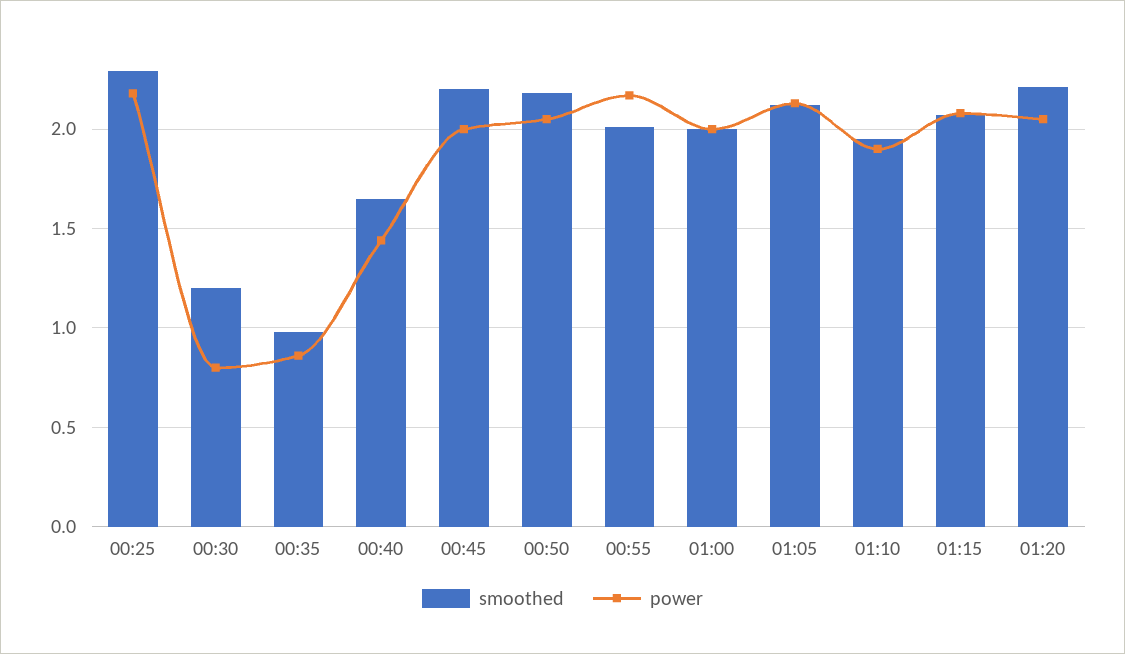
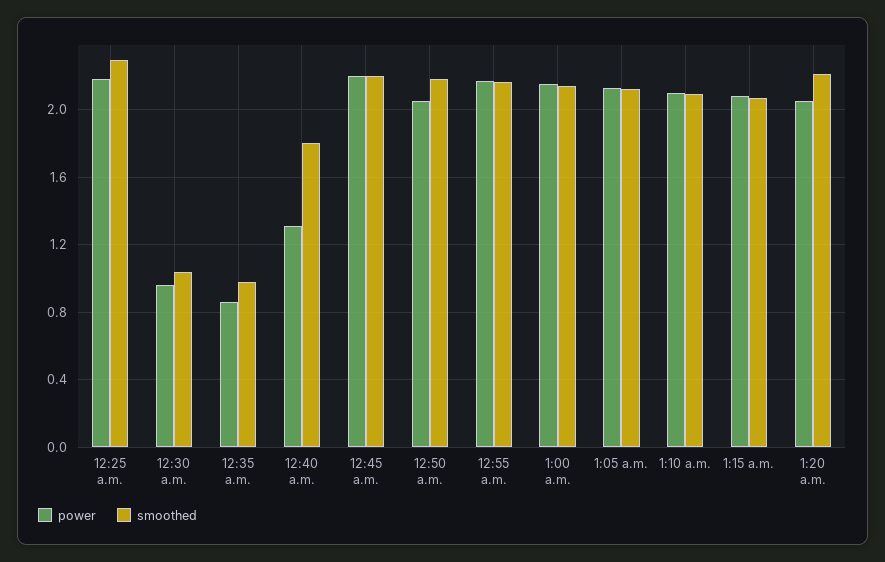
  {
    "smoothed": {
      "00:25": 2.3,
-     "00:30": 1.2,
+     "00:30": 1.05,
      "00:35": 1,
-     "00:40": 1.65,
+     "00:40": 1.8,
      "00:45": 2.2,
      "00:50": 2.2,
-     "00:55": 2,
+     "00:55": 2.15,
-     "01:00": 2,
+     "01:00": 2.15,
      "01:05": 2.1,
-     "01:10": 1.95,
+     "01:10": 2.1,
      "01:15": 2.05,
      "01:20": 2.2
    },
    "power": {
      "00:25": 2.2,
-     "00:30": 0.8,
+     "00:30": 0.95,
      "00:35": 0.85,
-     "00:40": 1.45,
+     "00:40": 1.3,
-     "00:45": 2,
+     "00:45": 2.2,
      "00:50": 2.05,
      "00:55": 2.15,
-     "01:00": 2,
+     "01:00": 2.15,
      "01:05": 2.15,
-     "01:10": 1.9,
+     "01:10": 2.1,
      "01:15": 2.1,
      "01:20": 2.05
    }
  }

